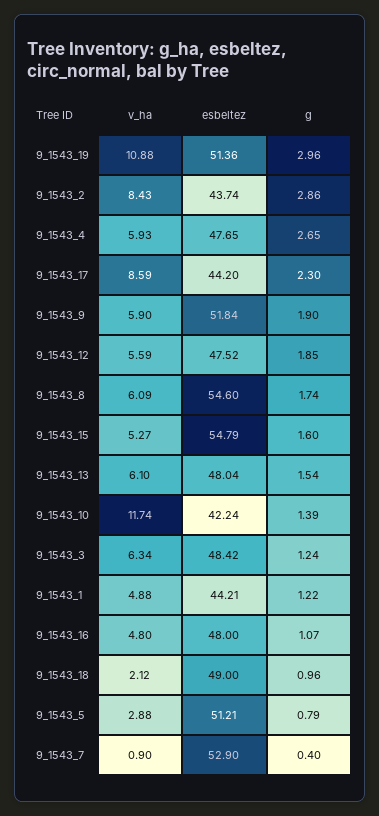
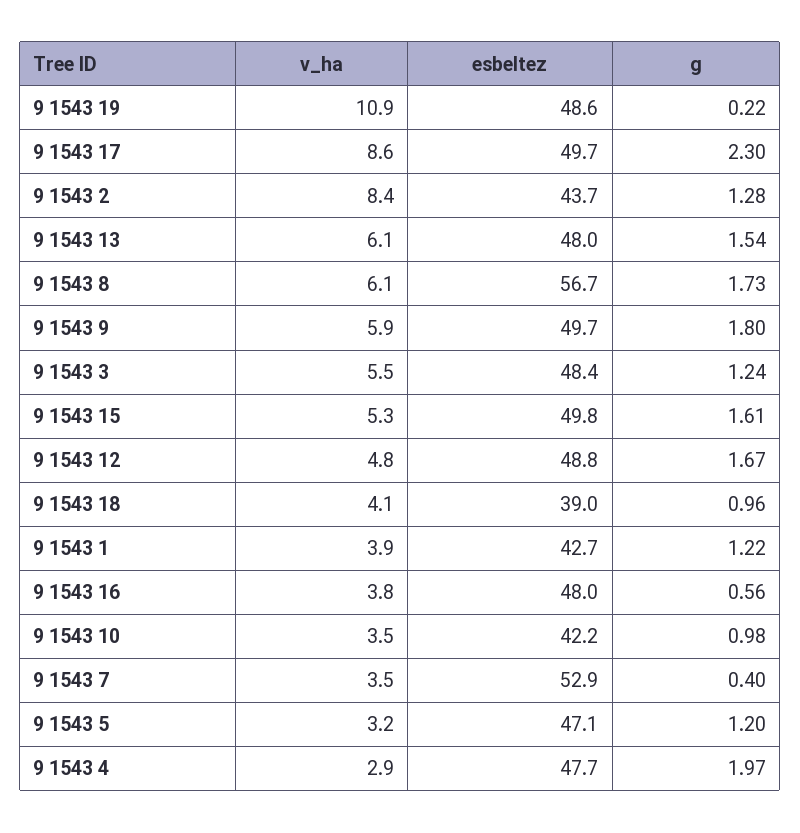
  {
    "v_ha": {
      "9_1543_19": 10.88,
      "9_1543_2": 8.43,
-     "9_1543_4": 5.93,
+     "9_1543_4": 2.9,
      "9_1543_17": 8.59,
      "9_1543_9": 5.9,
-     "9_1543_12": 5.59,
+     "9_1543_12": 4.8,
      "9_1543_8": 6.09,
      "9_1543_15": 5.27,
      "9_1543_13": 6.1,
-     "9_1543_10": 11.74,
+     "9_1543_10": 3.5,
-     "9_1543_3": 6.34,
+     "9_1543_3": 5.5,
-     "9_1543_1": 4.88,
+     "9_1543_1": 3.9,
-     "9_1543_16": 4.8,
+     "9_1543_16": 3.8,
-     "9_1543_18": 2.12,
+     "9_1543_18": 4.1,
-     "9_1543_5": 2.88,
+     "9_1543_5": 3.2,
-     "9_1543_7": 0.9
+     "9_1543_7": 3.5
    },
    "esbeltez": {
-     "9_1543_19": 51.36,
+     "9_1543_19": 48.6,
      "9_1543_2": 43.74,
      "9_1543_4": 47.65,
-     "9_1543_17": 44.2,
+     "9_1543_17": 49.7,
-     "9_1543_9": 51.84,
+     "9_1543_9": 49.7,
-     "9_1543_12": 47.52,
+     "9_1543_12": 48.8,
-     "9_1543_8": 54.6,
+     "9_1543_8": 56.7,
-     "9_1543_15": 54.79,
+     "9_1543_15": 49.8,
      "9_1543_13": 48.04,
      "9_1543_10": 42.24,
      "9_1543_3": 48.42,
-     "9_1543_1": 44.21,
+     "9_1543_1": 42.7,
      "9_1543_16": 48,
-     "9_1543_18": 49,
+     "9_1543_18": 39,
-     "9_1543_5": 51.21,
+     "9_1543_5": 47.1,
      "9_1543_7": 52.9
    },
    "g": {
-     "9_1543_19": 2.96,
+     "9_1543_19": 0.22,
-     "9_1543_2": 2.86,
+     "9_1543_2": 1.28,
-     "9_1543_4": 2.65,
+     "9_1543_4": 1.97,
      "9_1543_17": 2.3,
-     "9_1543_9": 1.9,
+     "9_1543_9": 1.8,
-     "9_1543_12": 1.85,
+     "9_1543_12": 1.67,
-     "9_1543_8": 1.74,
+     "9_1543_8": 1.73,
-     "9_1543_15": 1.6,
+     "9_1543_15": 1.61,
      "9_1543_13": 1.54,
-     "9_1543_10": 1.39,
+     "9_1543_10": 0.98,
      "9_1543_3": 1.24,
      "9_1543_1": 1.22,
-     "9_1543_16": 1.07,
+     "9_1543_16": 0.56,
      "9_1543_18": 0.96,
-     "9_1543_5": 0.79,
+     "9_1543_5": 1.2,
      "9_1543_7": 0.4
    }
  }

